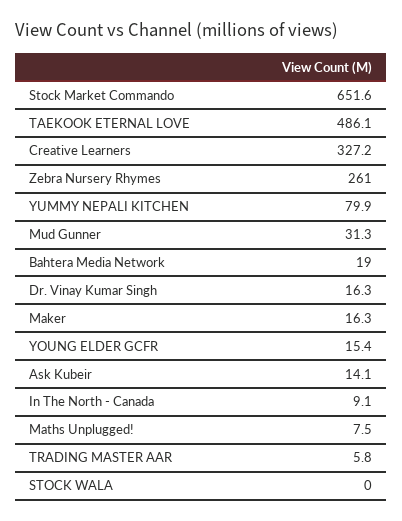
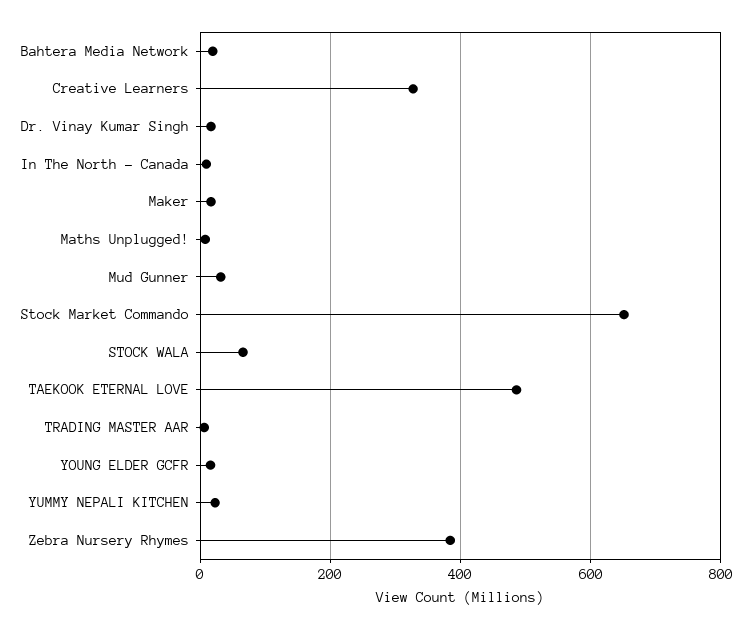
  {
    "Stock Market Commando": 651.6,
    "TAEKOOK ETERNAL LOVE": 486.1,
    "Creative Learners": 327.2,
-   "Zebra Nursery Rhymes": 261,
+   "Zebra Nursery Rhymes": 380,
-   "YUMMY NEPALI KITCHEN": 79.9,
+   "YUMMY NEPALI KITCHEN": 20,
    "Mud Gunner": 31.3,
    "Bahtera Media Network": 19,
    "Dr. Vinay Kumar Singh": 16.3,
    "Maker": 16.3,
    "YOUNG ELDER GCFR": 15.4,
-   "Ask Kubeir": 14.1,
    "In The North - Canada": 9.1,
    "Maths Unplugged!": 7.5,
    "TRADING MASTER AAR": 5.8,
-   "STOCK WALA": 0
+   "STOCK WALA": 60
  }

